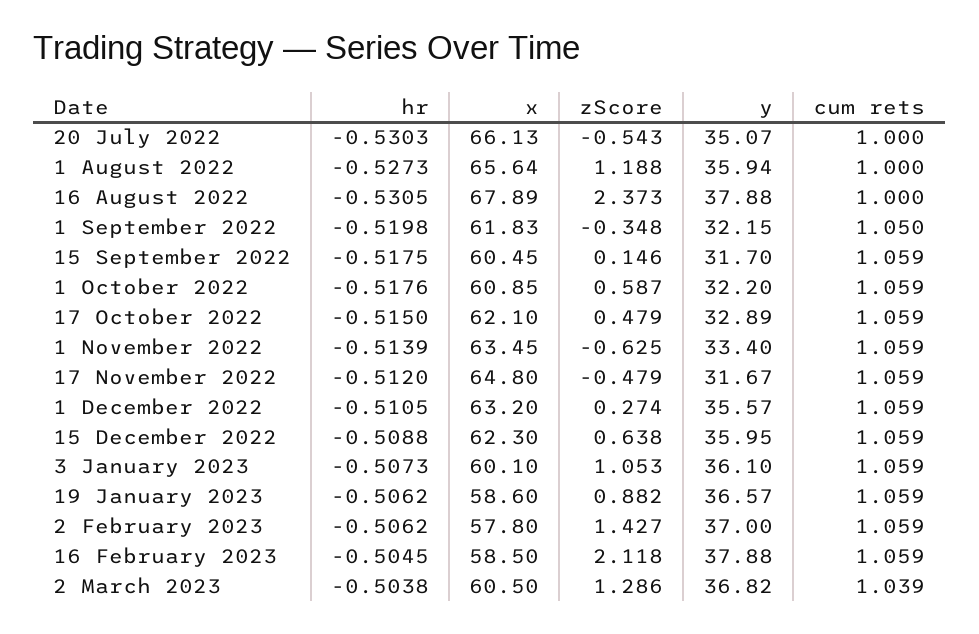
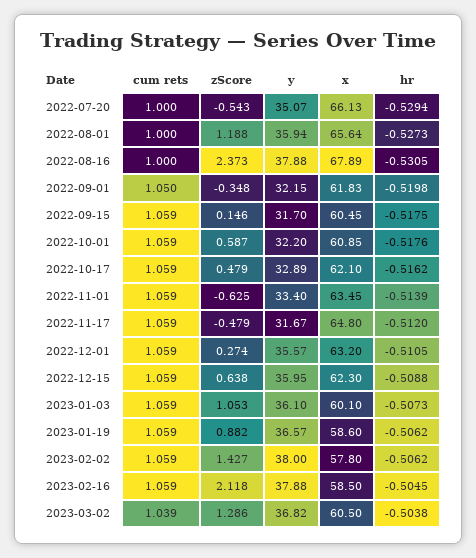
  {
    "hr": {
-     "20 July 2022": -0.5303,
+     "20 July 2022": -0.5294,
      "1 August 2022": -0.5273,
      "16 August 2022": -0.5305,
      "1 September 2022": -0.5198,
      "15 September 2022": -0.5175,
      "1 October 2022": -0.5176,
-     "17 October 2022": -0.515,
+     "17 October 2022": -0.5162,
      "1 November 2022": -0.5139,
      "17 November 2022": -0.512,
      "1 December 2022": -0.5105,
      "15 December 2022": -0.5088,
      "3 January 2023": -0.5073,
      "19 January 2023": -0.5062,
      "2 February 2023": -0.5062,
      "16 February 2023": -0.5045,
      "2 March 2023": -0.5038
    },
    "x": {
      "20 July 2022": 66.13,
      "1 August 2022": 65.64,
      "16 August 2022": 67.89,
      "1 September 2022": 61.83,
      "15 September 2022": 60.45,
      "1 October 2022": 60.85,
      "17 October 2022": 62.1,
      "1 November 2022": 63.45,
      "17 November 2022": 64.8,
      "1 December 2022": 63.2,
      "15 December 2022": 62.3,
      "3 January 2023": 60.1,
      "19 January 2023": 58.6,
      "2 February 2023": 57.8,
      "16 February 2023": 58.5,
      "2 March 2023": 60.5
    },
    "zScore": {
      "20 July 2022": -0.543,
      "1 August 2022": 1.188,
      "16 August 2022": 2.373,
      "1 September 2022": -0.348,
      "15 September 2022": 0.146,
      "1 October 2022": 0.587,
      "17 October 2022": 0.479,
      "1 November 2022": -0.625,
      "17 November 2022": -0.479,
      "1 December 2022": 0.274,
      "15 December 2022": 0.638,
      "3 January 2023": 1.053,
      "19 January 2023": 0.882,
      "2 February 2023": 1.427,
      "16 February 2023": 2.118,
      "2 March 2023": 1.286
    },
    "y": {
      "20 July 2022": 35.07,
      "1 August 2022": 35.94,
      "16 August 2022": 37.88,
      "1 September 2022": 32.15,
      "15 September 2022": 31.7,
      "1 October 2022": 32.2,
      "17 October 2022": 32.89,
      "1 November 2022": 33.4,
      "17 November 2022": 31.67,
      "1 December 2022": 35.57,
      "15 December 2022": 35.95,
      "3 January 2023": 36.1,
      "19 January 2023": 36.57,
-     "2 February 2023": 37,
+     "2 February 2023": 38,
      "16 February 2023": 37.88,
      "2 March 2023": 36.82
    },
    "cum rets": {
      "20 July 2022": 1,
      "1 August 2022": 1,
      "16 August 2022": 1,
      "1 September 2022": 1.05,
      "15 September 2022": 1.059,
      "1 October 2022": 1.059,
      "17 October 2022": 1.059,
      "1 November 2022": 1.059,
      "17 November 2022": 1.059,
      "1 December 2022": 1.059,
      "15 December 2022": 1.059,
      "3 January 2023": 1.059,
      "19 January 2023": 1.059,
      "2 February 2023": 1.059,
      "16 February 2023": 1.059,
      "2 March 2023": 1.039
    }
  }

